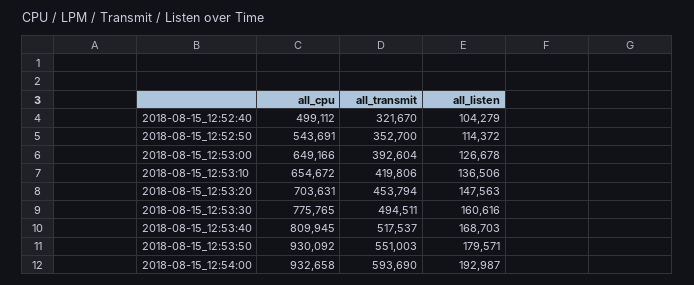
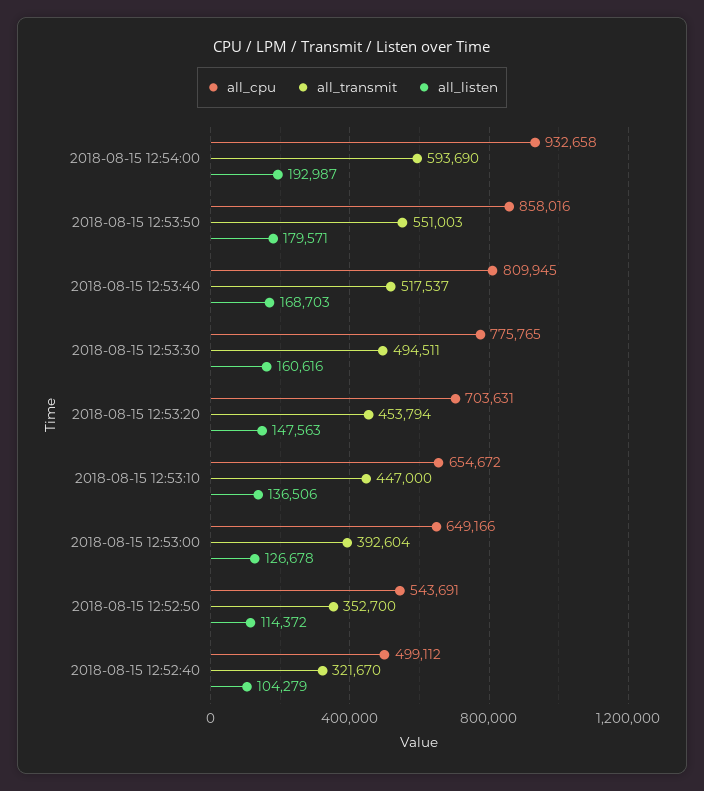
  {
    "all_cpu": {
      "2018-08-15_12:52:40": 499112,
      "2018-08-15_12:52:50": 543691,
      "2018-08-15_12:53:00": 649166,
      "2018-08-15_12:53:10": 654672,
      "2018-08-15_12:53:20": 703631,
      "2018-08-15_12:53:30": 775765,
      "2018-08-15_12:53:40": 809945,
-     "2018-08-15_12:53:50": 930092,
+     "2018-08-15_12:53:50": 858016,
      "2018-08-15_12:54:00": 932658
    },
    "all_transmit": {
      "2018-08-15_12:52:40": 321670,
      "2018-08-15_12:52:50": 352700,
      "2018-08-15_12:53:00": 392604,
-     "2018-08-15_12:53:10": 419806,
+     "2018-08-15_12:53:10": 447000,
      "2018-08-15_12:53:20": 453794,
      "2018-08-15_12:53:30": 494511,
      "2018-08-15_12:53:40": 517537,
      "2018-08-15_12:53:50": 551003,
      "2018-08-15_12:54:00": 593690
    },
    "all_listen": {
      "2018-08-15_12:52:40": 104279,
      "2018-08-15_12:52:50": 114372,
      "2018-08-15_12:53:00": 126678,
      "2018-08-15_12:53:10": 136506,
      "2018-08-15_12:53:20": 147563,
      "2018-08-15_12:53:30": 160616,
      "2018-08-15_12:53:40": 168703,
      "2018-08-15_12:53:50": 179571,
      "2018-08-15_12:54:00": 192987
    }
  }

